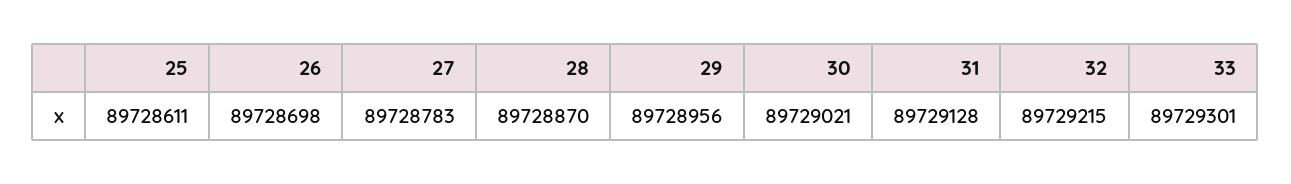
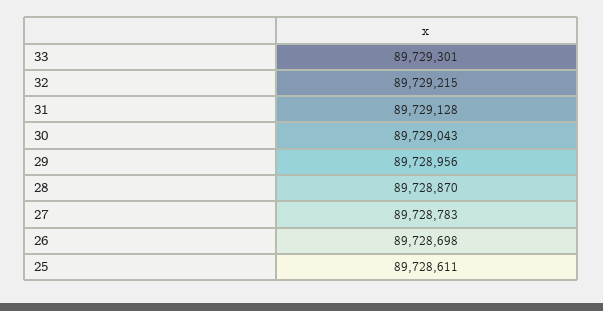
  {
    "25": 89728611,
    "26": 89728698,
    "27": 89728783,
    "28": 89728870,
    "29": 89728956,
-   "30": 89729021,
+   "30": 89729043,
    "31": 89729128,
    "32": 89729215,
    "33": 89729301
  }

